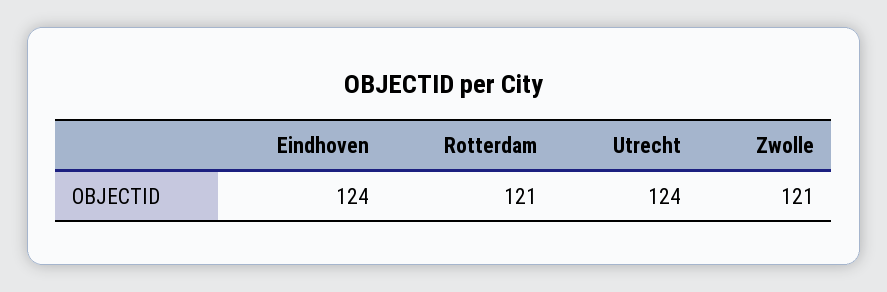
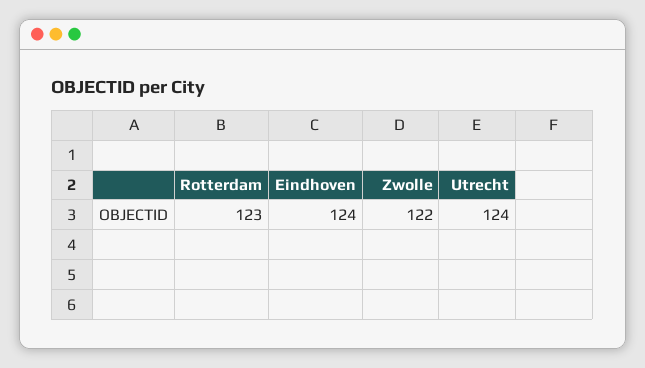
  {
    "Eindhoven": 124,
-   "Rotterdam": 121,
+   "Rotterdam": 123,
    "Utrecht": 124,
-   "Zwolle": 121
+   "Zwolle": 122
  }

